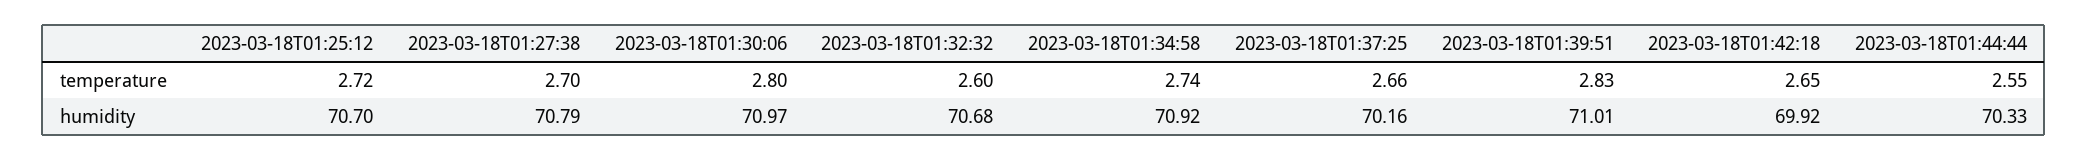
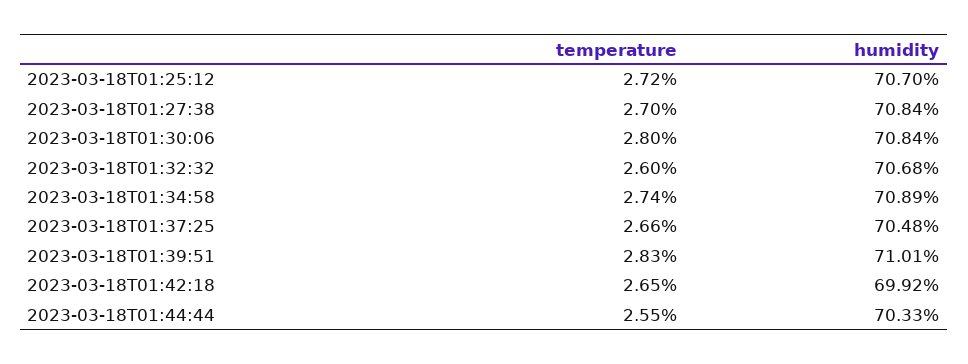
  {
    "2023-03-18T01:25:12": {
      "temperature": 2.72,
      "humidity": 70.7
    },
    "2023-03-18T01:27:38": {
      "temperature": 2.7,
-     "humidity": 70.79
+     "humidity": 70.84
    },
    "2023-03-18T01:30:06": {
      "temperature": 2.8,
-     "humidity": 70.97
+     "humidity": 70.84
    },
    "2023-03-18T01:32:32": {
      "temperature": 2.6,
      "humidity": 70.68
    },
    "2023-03-18T01:34:58": {
      "temperature": 2.74,
-     "humidity": 70.92
+     "humidity": 70.89
    },
    "2023-03-18T01:37:25": {
      "temperature": 2.66,
-     "humidity": 70.16
+     "humidity": 70.48
    },
    "2023-03-18T01:39:51": {
      "temperature": 2.83,
      "humidity": 71.01
    },
    "2023-03-18T01:42:18": {
      "temperature": 2.65,
      "humidity": 69.92
    },
    "2023-03-18T01:44:44": {
      "temperature": 2.55,
      "humidity": 70.33
    }
  }

